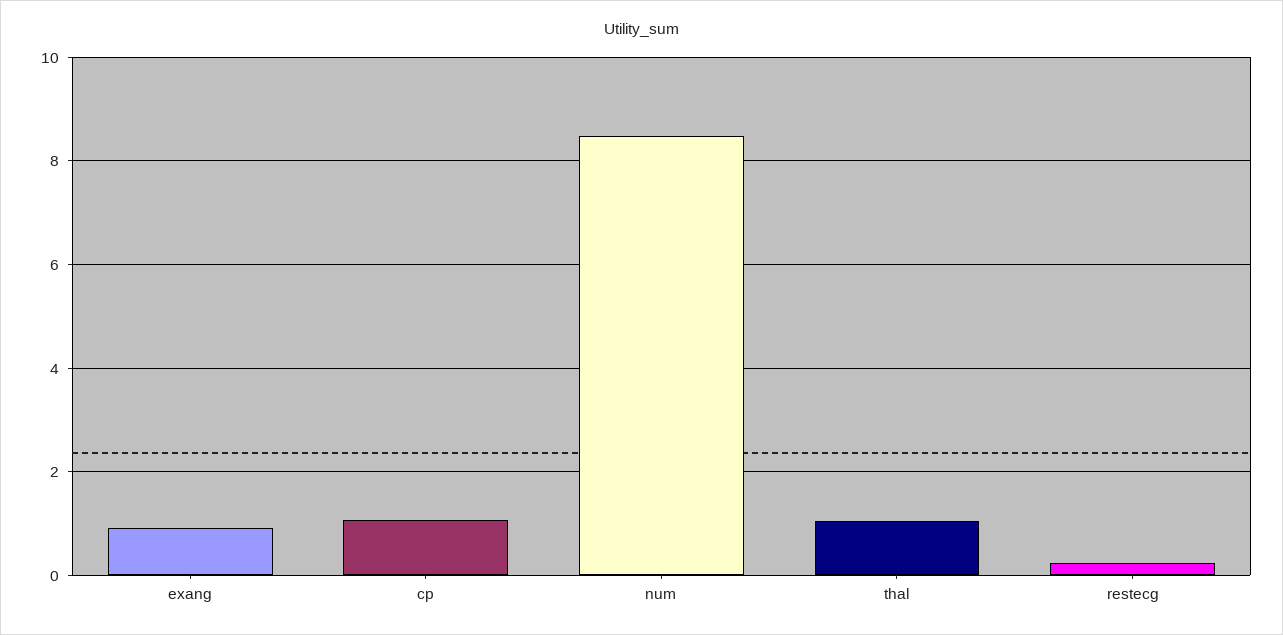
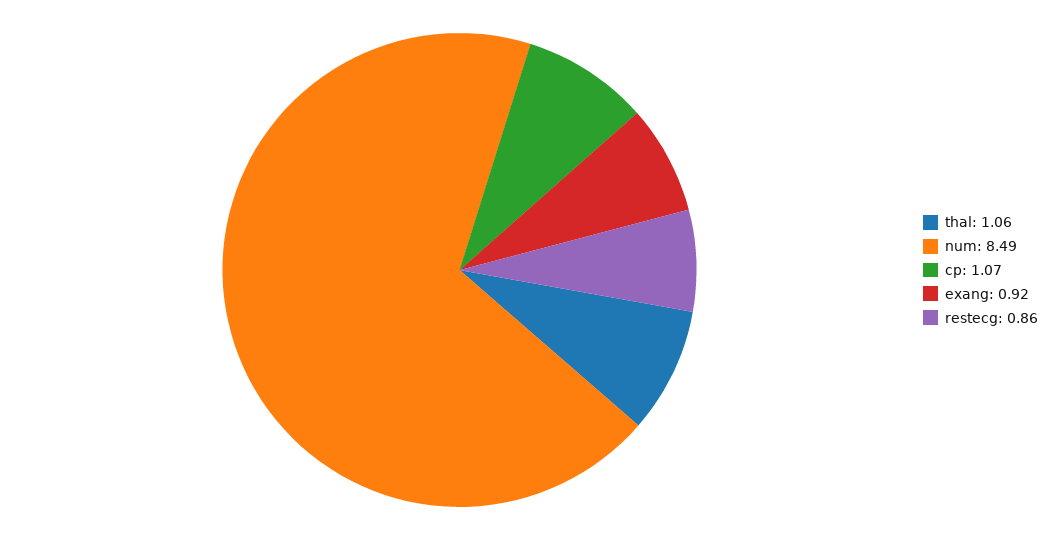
  {
    "exang": 0.92,
    "cp": 1.07,
    "num": 8.49,
    "thal": 1.06,
-   "restecg": 0.2
+   "restecg": 0.86
  }

